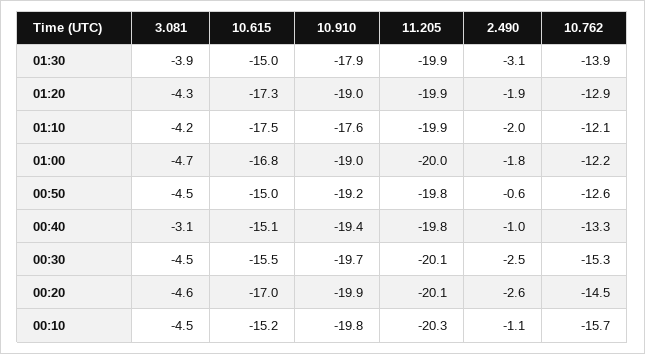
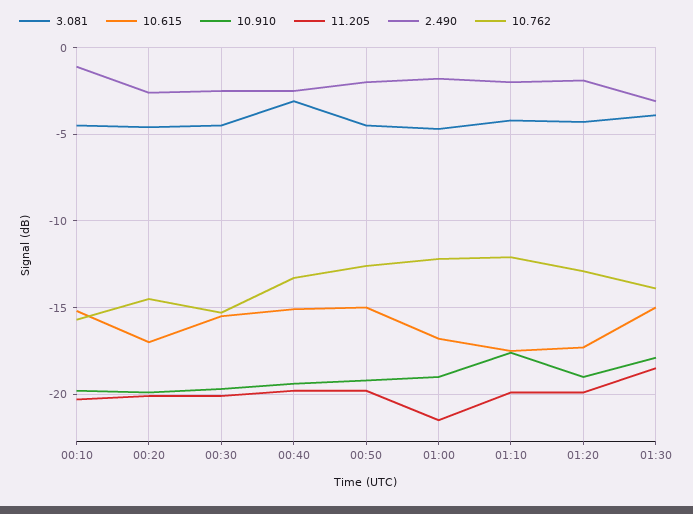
  {
    "3.081": {
      "01:30": -3.9,
      "01:20": -4.3,
      "01:10": -4.2,
      "01:00": -4.7,
      "00:50": -4.5,
      "00:40": -3.1,
      "00:30": -4.5,
      "00:20": -4.6,
      "00:10": -4.5
    },
    "10.615": {
      "01:30": -15,
      "01:20": -17.3,
      "01:10": -17.5,
      "01:00": -16.8,
      "00:50": -15,
      "00:40": -15.1,
      "00:30": -15.5,
      "00:20": -17,
      "00:10": -15.2
    },
    "10.910": {
      "01:30": -17.9,
      "01:20": -19,
      "01:10": -17.6,
      "01:00": -19,
      "00:50": -19.2,
      "00:40": -19.4,
      "00:30": -19.7,
      "00:20": -19.9,
      "00:10": -19.8
    },
    "11.205": {
-     "01:30": -19.9,
+     "01:30": -18.5,
      "01:20": -19.9,
      "01:10": -19.9,
-     "01:00": -20,
+     "01:00": -21.5,
      "00:50": -19.8,
      "00:40": -19.8,
      "00:30": -20.1,
      "00:20": -20.1,
      "00:10": -20.3
    },
    "2.490": {
      "01:30": -3.1,
      "01:20": -1.9,
      "01:10": -2,
      "01:00": -1.8,
-     "00:50": -0.6,
+     "00:50": -2,
-     "00:40": -1,
+     "00:40": -2.5,
      "00:30": -2.5,
      "00:20": -2.6,
      "00:10": -1.1
    },
    "10.762": {
      "01:30": -13.9,
      "01:20": -12.9,
      "01:10": -12.1,
      "01:00": -12.2,
      "00:50": -12.6,
      "00:40": -13.3,
      "00:30": -15.3,
      "00:20": -14.5,
      "00:10": -15.7
    }
  }

